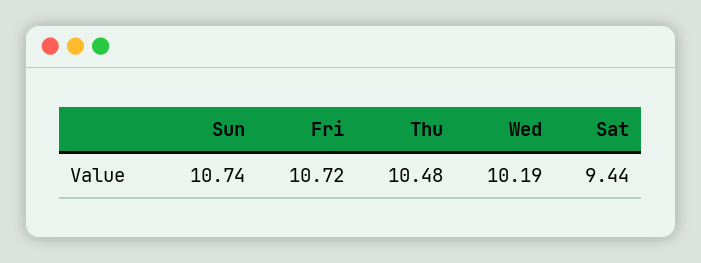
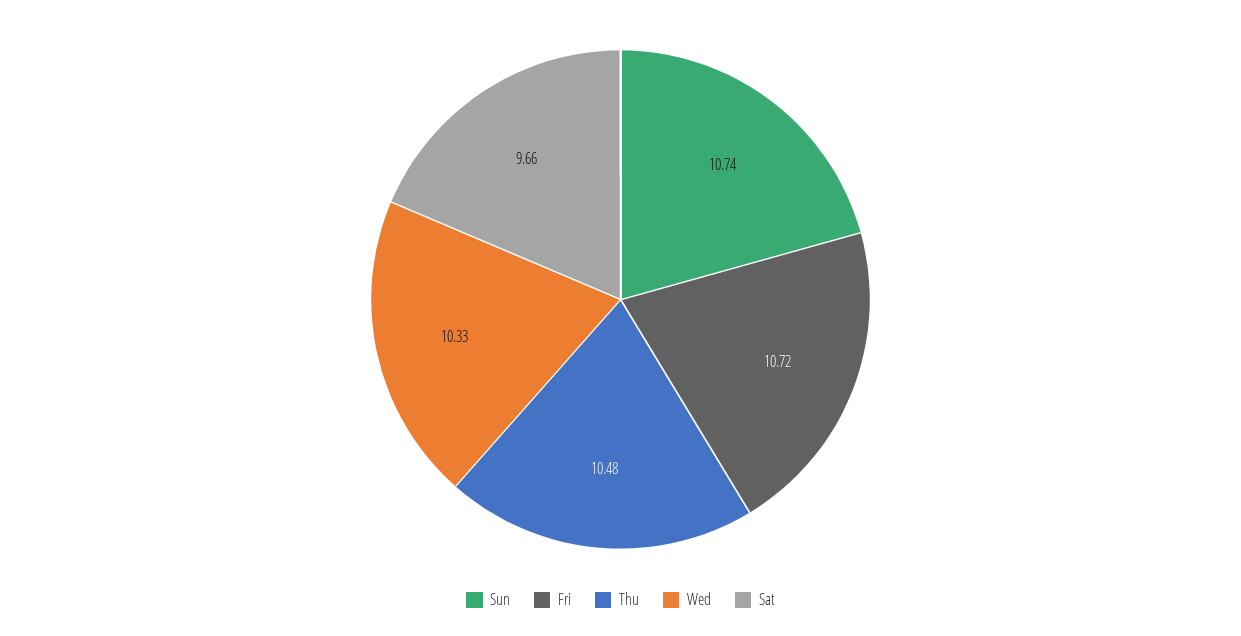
  {
    "Sun": 10.74,
    "Fri": 10.72,
    "Thu": 10.48,
-   "Wed": 10.19,
+   "Wed": 10.33,
-   "Sat": 9.44
+   "Sat": 9.66
  }

